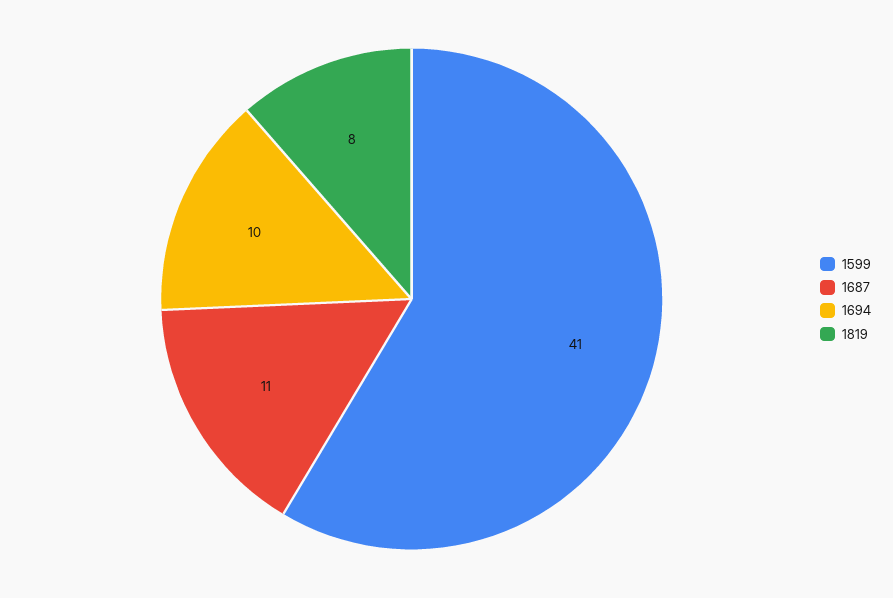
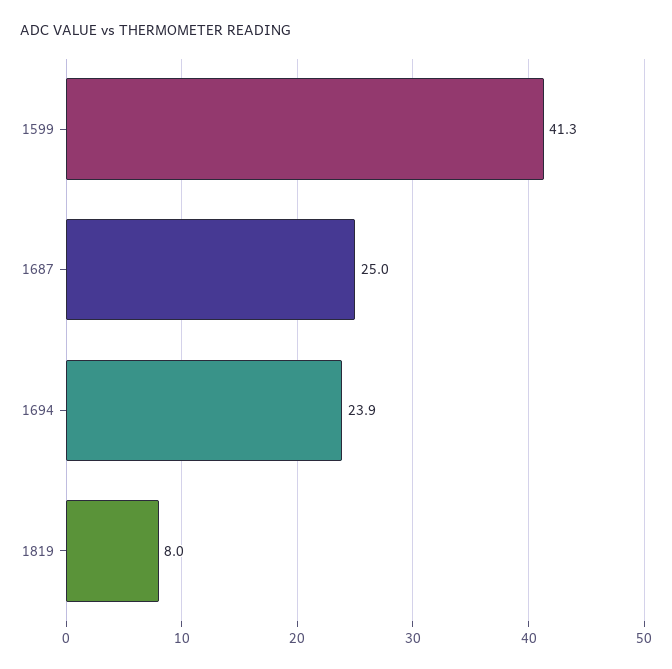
  {
    "1599": 41.3,
-   "1687": 11,
+   "1687": 25,
-   "1694": 10,
+   "1694": 23.9,
    "1819": 8
  }

